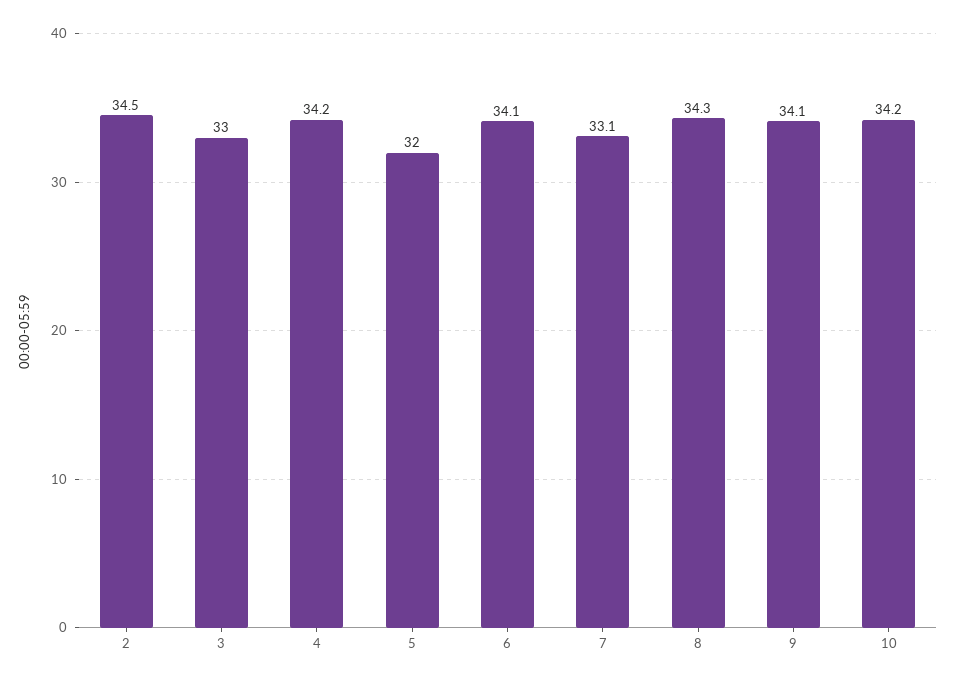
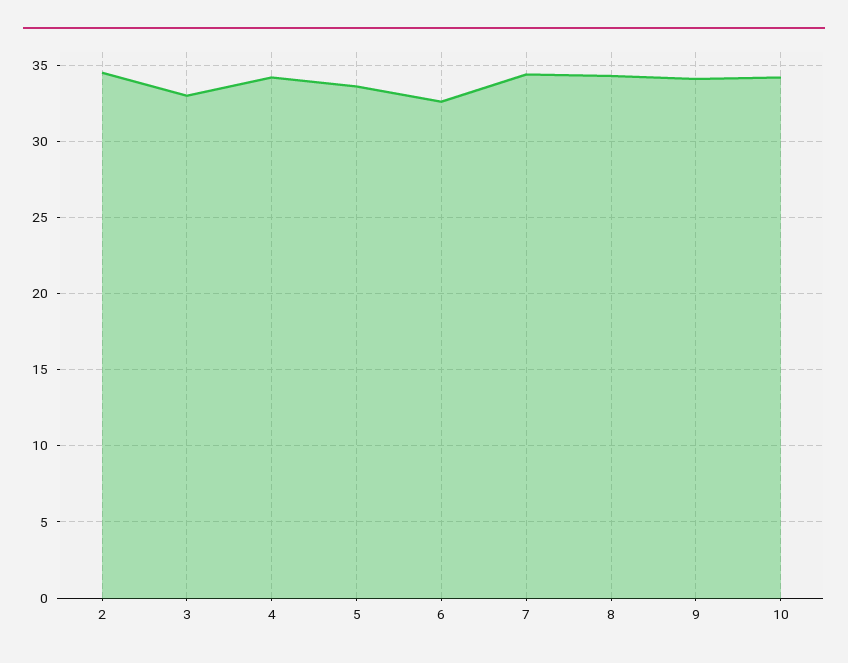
  {
    "2": 34.5,
    "3": 33,
    "4": 34.2,
-   "5": 32,
+   "5": 33.5,
-   "6": 34.1,
+   "6": 32.5,
-   "7": 33.1,
+   "7": 34.5,
    "8": 34.3,
    "9": 34.1,
    "10": 34.2
  }

